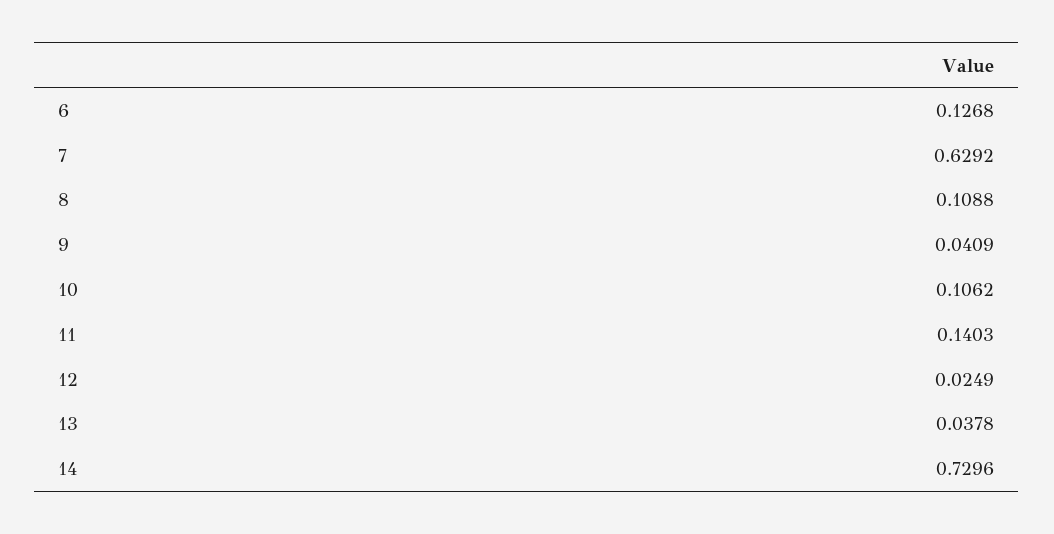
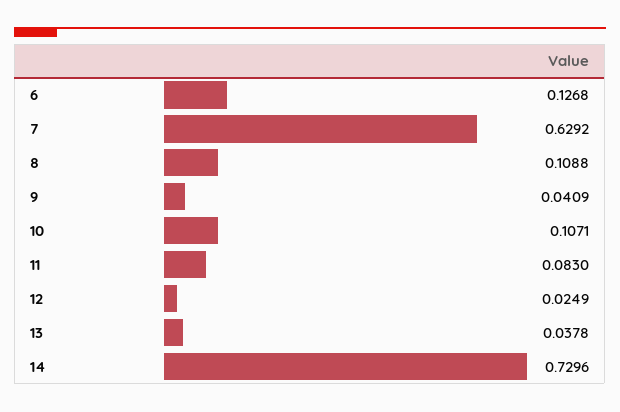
  {
    "6": 0.1268,
    "7": 0.6292,
    "8": 0.1088,
    "9": 0.0409,
-   "10": 0.1062,
+   "10": 0.1071,
-   "11": 0.1403,
+   "11": 0.083,
    "12": 0.0249,
    "13": 0.0378,
    "14": 0.7296
  }

